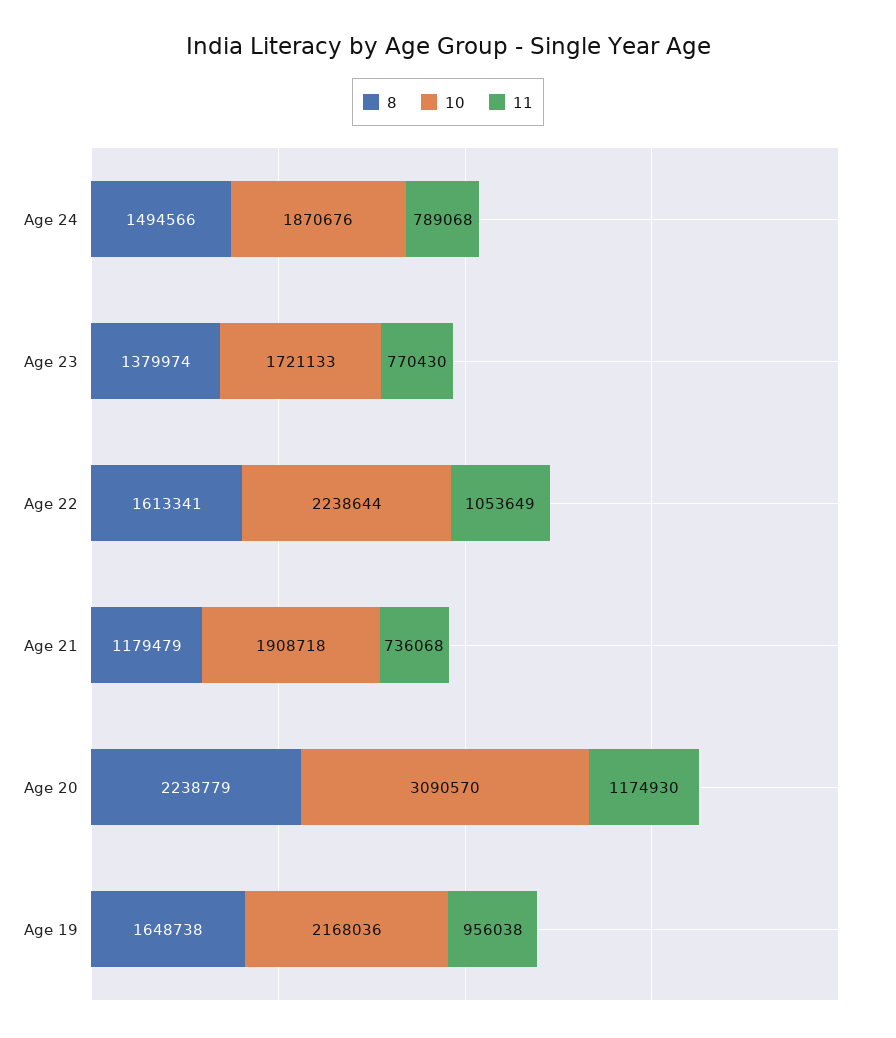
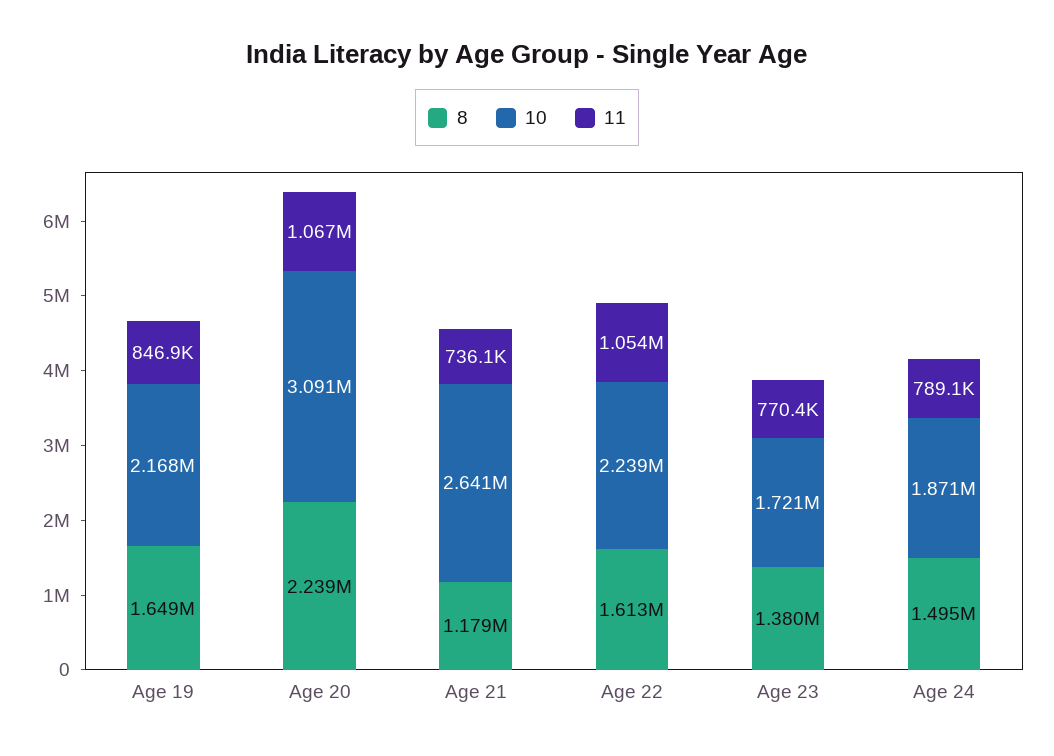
  {
    "8": {
      "Age 24": 1494566,
      "Age 23": 1379974,
      "Age 22": 1613341,
      "Age 21": 1179479,
      "Age 20": 2238779,
      "Age 19": 1648738
    },
    "10": {
      "Age 24": 1870676,
      "Age 23": 1721133,
      "Age 22": 2238644,
-     "Age 21": 1908718,
+     "Age 21": 2641000,
      "Age 20": 3090570,
      "Age 19": 2168036
    },
    "11": {
      "Age 24": 789068,
      "Age 23": 770430,
      "Age 22": 1053649,
      "Age 21": 736068,
-     "Age 20": 1174930,
+     "Age 20": 1067000,
-     "Age 19": 956038
+     "Age 19": 846900
    }
  }

